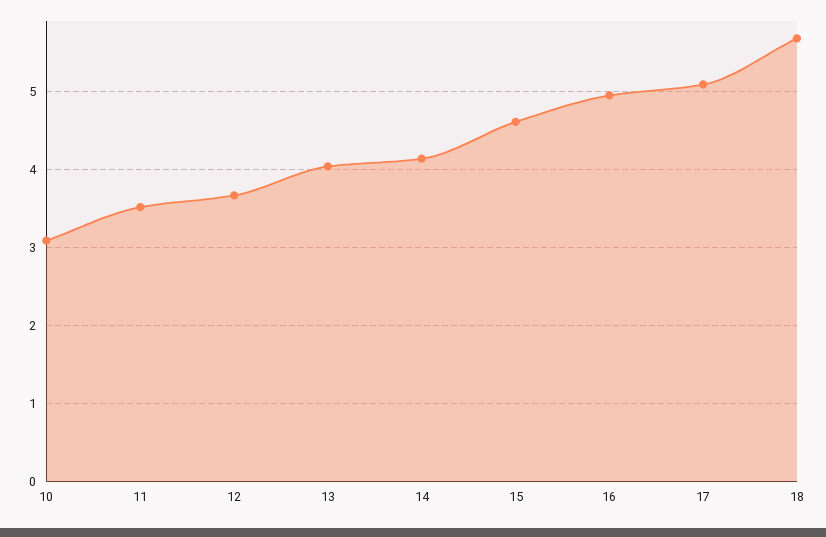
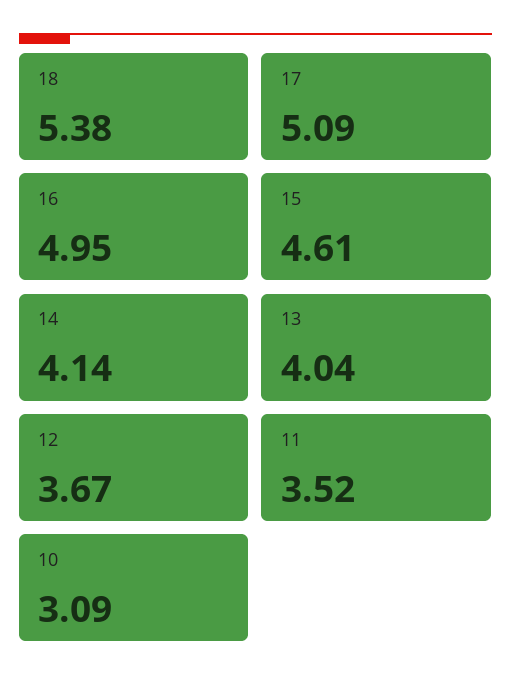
  {
    "10": 3.09,
    "11": 3.52,
    "12": 3.67,
    "13": 4.04,
    "14": 4.14,
    "15": 4.61,
    "16": 4.95,
    "17": 5.09,
-   "18": 5.7
+   "18": 5.38
  }

